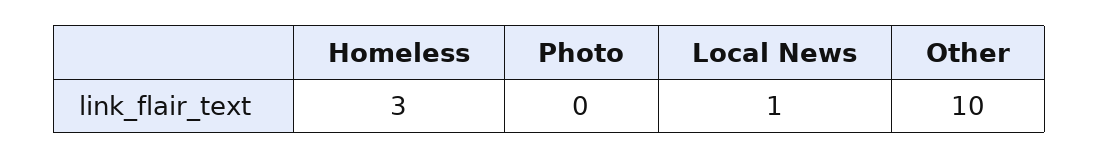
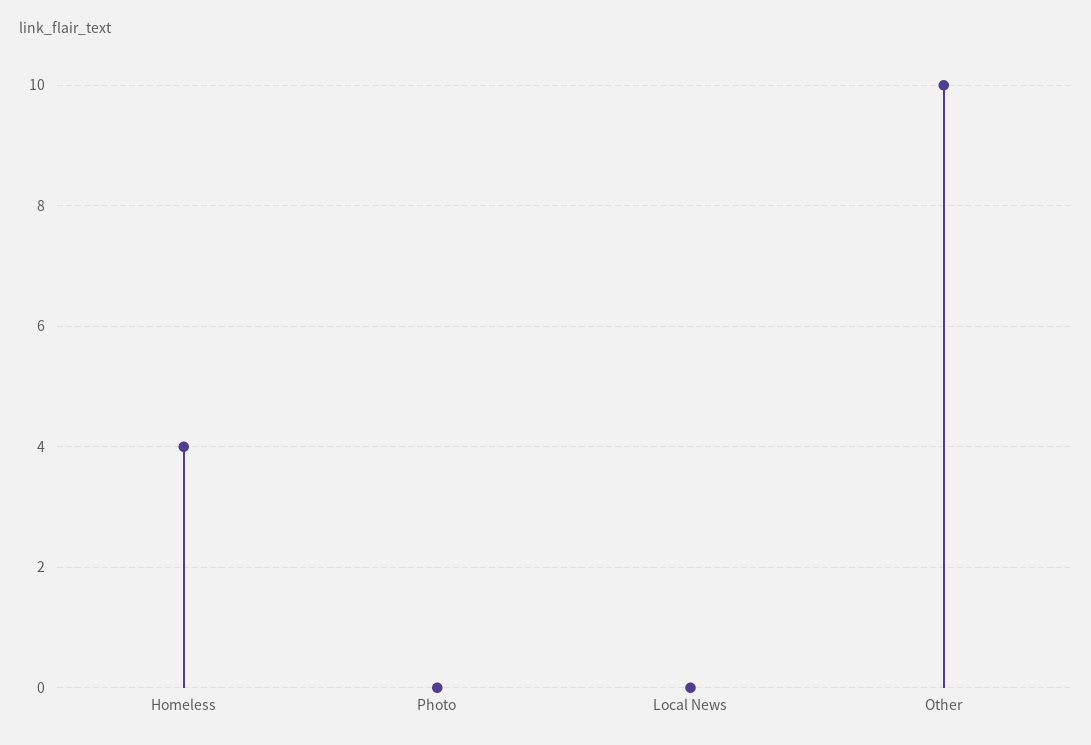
  {
-   "Homeless": 3,
+   "Homeless": 4,
    "Photo": 0,
-   "Local News": 1,
+   "Local News": 0,
    "Other": 10
  }

